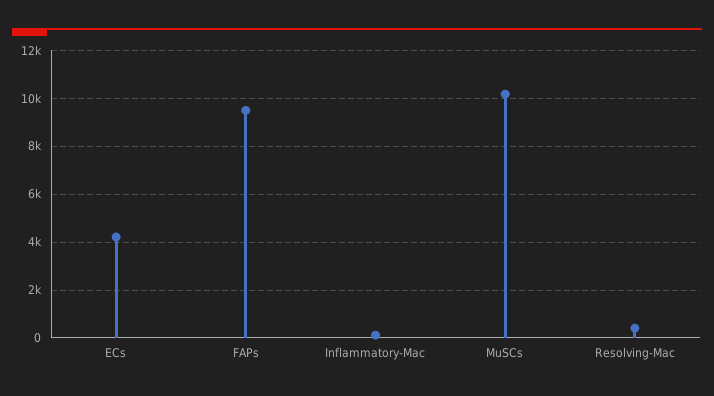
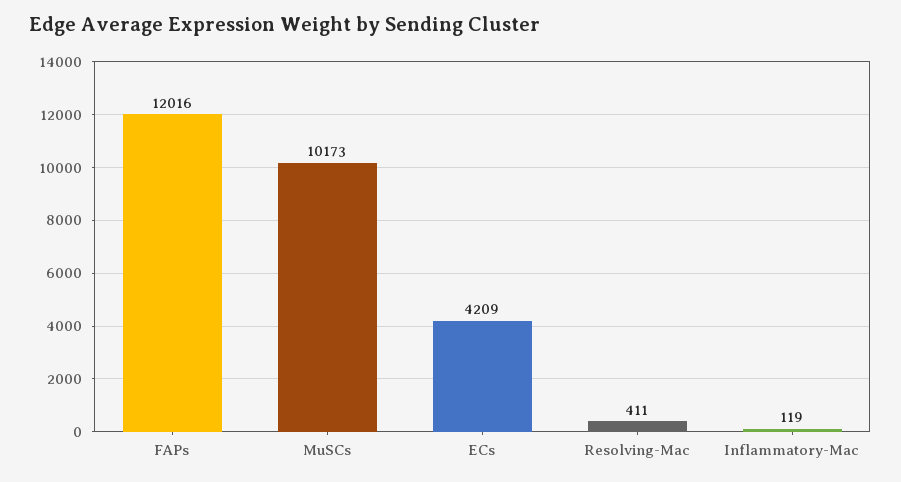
  {
    "ECs": 4209,
-   "FAPs": 9500,
+   "FAPs": 12016,
    "Inflammatory-Mac": 119,
    "MuSCs": 10173,
    "Resolving-Mac": 411
  }

